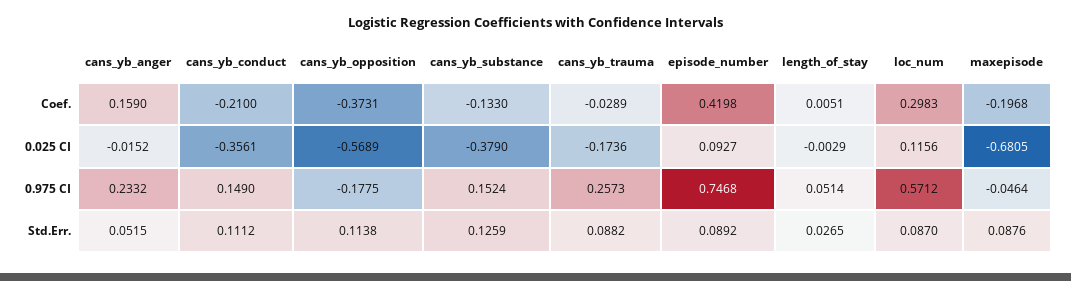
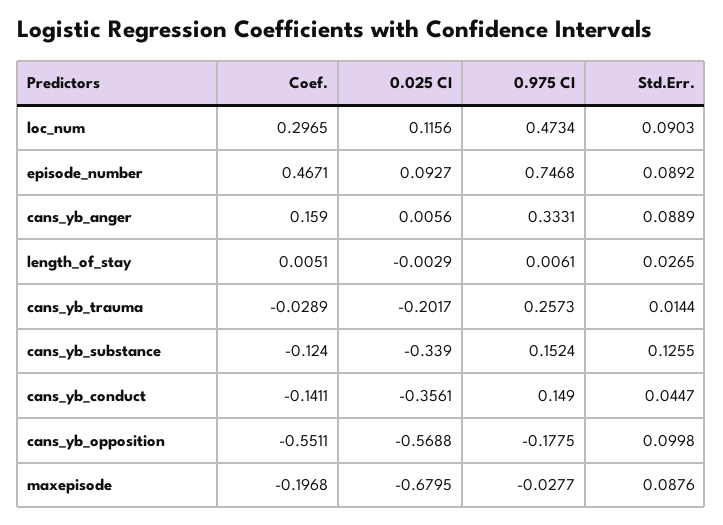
  {
    "cans_yb_anger": {
      "Coef.": 0.159,
-     "0.025 CI": -0.0152,
+     "0.025 CI": 0.0056,
-     "0.975 CI": 0.2332,
+     "0.975 CI": 0.3331,
-     "Std.Err.": 0.0515
+     "Std.Err.": 0.0889
    },
    "cans_yb_conduct": {
-     "Coef.": -0.21,
+     "Coef.": -0.1411,
      "0.025 CI": -0.3561,
      "0.975 CI": 0.149,
-     "Std.Err.": 0.1112
+     "Std.Err.": 0.0447
    },
    "cans_yb_opposition": {
-     "Coef.": -0.3731,
+     "Coef.": -0.5511,
-     "0.025 CI": -0.5689,
+     "0.025 CI": -0.5688,
      "0.975 CI": -0.1775,
-     "Std.Err.": 0.1138
+     "Std.Err.": 0.0998
    },
    "cans_yb_substance": {
-     "Coef.": -0.133,
+     "Coef.": -0.124,
-     "0.025 CI": -0.379,
+     "0.025 CI": -0.339,
      "0.975 CI": 0.1524,
-     "Std.Err.": 0.1259
+     "Std.Err.": 0.1255
    },
    "cans_yb_trauma": {
      "Coef.": -0.0289,
-     "0.025 CI": -0.1736,
+     "0.025 CI": -0.2017,
      "0.975 CI": 0.2573,
-     "Std.Err.": 0.0882
+     "Std.Err.": 0.0144
    },
    "episode_number": {
-     "Coef.": 0.4198,
+     "Coef.": 0.4671,
      "0.025 CI": 0.0927,
      "0.975 CI": 0.7468,
      "Std.Err.": 0.0892
    },
    "length_of_stay": {
      "Coef.": 0.0051,
      "0.025 CI": -0.0029,
-     "0.975 CI": 0.0514,
+     "0.975 CI": 0.0061,
      "Std.Err.": 0.0265
    },
    "loc_num": {
-     "Coef.": 0.2983,
+     "Coef.": 0.2965,
      "0.025 CI": 0.1156,
-     "0.975 CI": 0.5712,
+     "0.975 CI": 0.4734,
-     "Std.Err.": 0.087
+     "Std.Err.": 0.0903
    },
    "maxepisode": {
      "Coef.": -0.1968,
-     "0.025 CI": -0.6805,
+     "0.025 CI": -0.6795,
-     "0.975 CI": -0.0464,
+     "0.975 CI": -0.0277,
      "Std.Err.": 0.0876
    }
  }

